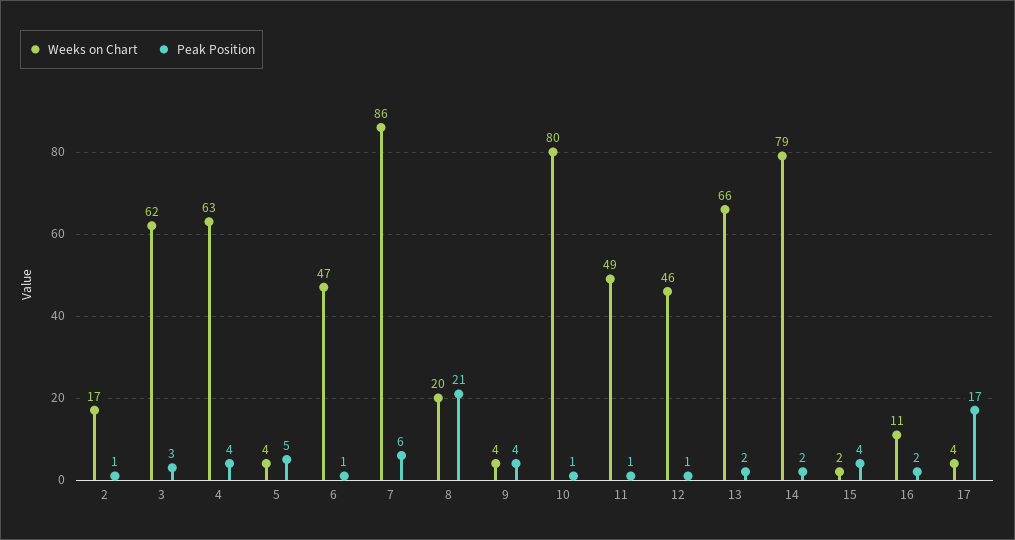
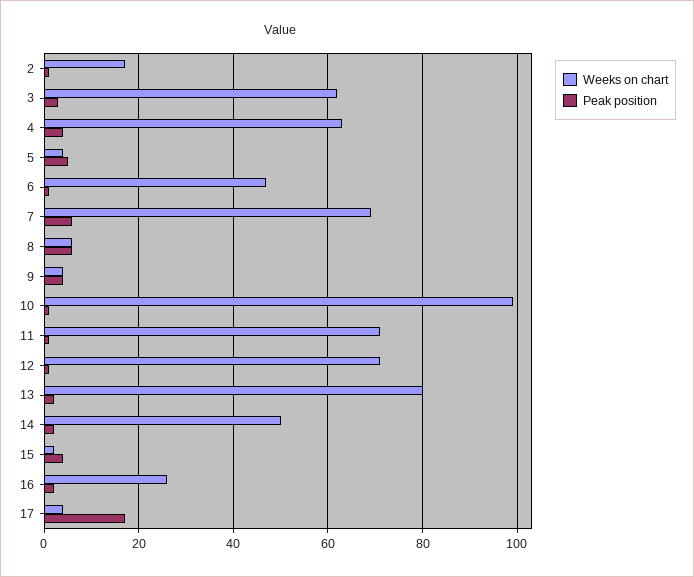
  {
    "Weeks on Chart": {
      "2": 17,
      "3": 62,
      "4": 63,
      "5": 4,
      "6": 47,
-     "7": 86,
+     "7": 70,
-     "8": 20,
+     "8": 5,
      "9": 4,
-     "10": 80,
+     "10": 100,
-     "11": 49,
+     "11": 70,
-     "12": 46,
+     "12": 70,
-     "13": 66,
+     "13": 80,
-     "14": 79,
+     "14": 50,
      "15": 2,
-     "16": 11,
+     "16": 25,
      "17": 4
    },
    "Peak Position": {
      "2": 1,
      "3": 3,
      "4": 4,
      "5": 5,
      "6": 1,
      "7": 6,
-     "8": 21,
+     "8": 5,
      "9": 4,
      "10": 1,
      "11": 1,
      "12": 1,
      "13": 2,
      "14": 2,
      "15": 4,
      "16": 2,
      "17": 17
    }
  }

